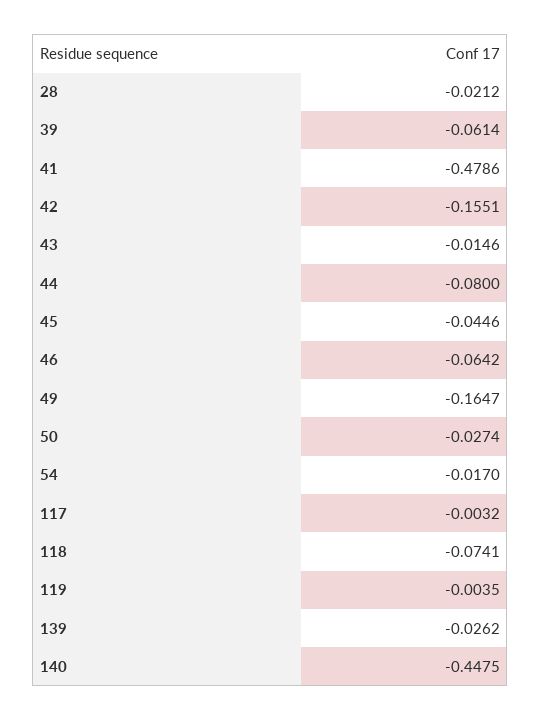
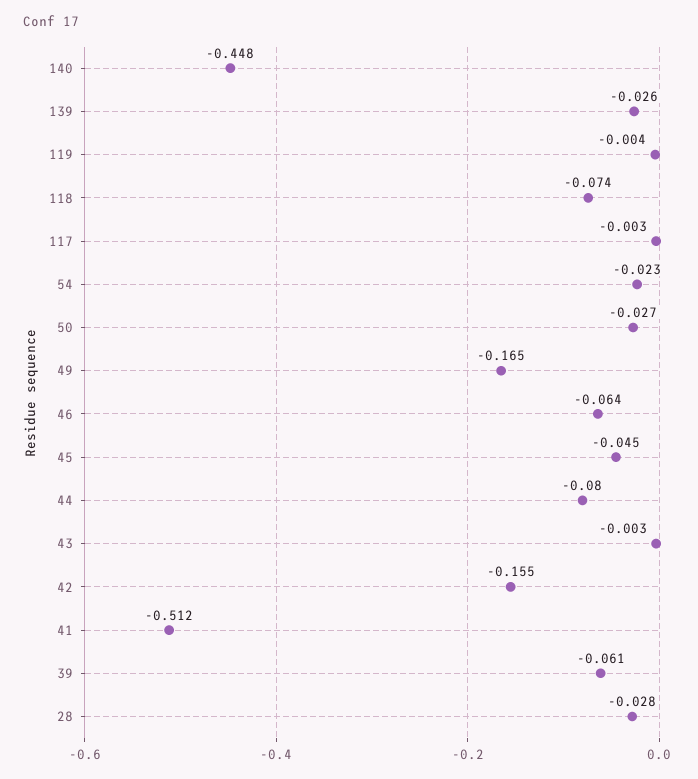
  {
-   "28": -0.0212,
+   "28": -0.028,
    "39": -0.0614,
-   "41": -0.4786,
+   "41": -0.512,
    "42": -0.1551,
-   "43": -0.0146,
+   "43": -0.003,
    "44": -0.08,
    "45": -0.0446,
    "46": -0.0642,
    "49": -0.1647,
    "50": -0.0274,
-   "54": -0.017,
+   "54": -0.023,
    "117": -0.0032,
    "118": -0.0741,
    "119": -0.0035,
    "139": -0.0262,
    "140": -0.4475
  }

